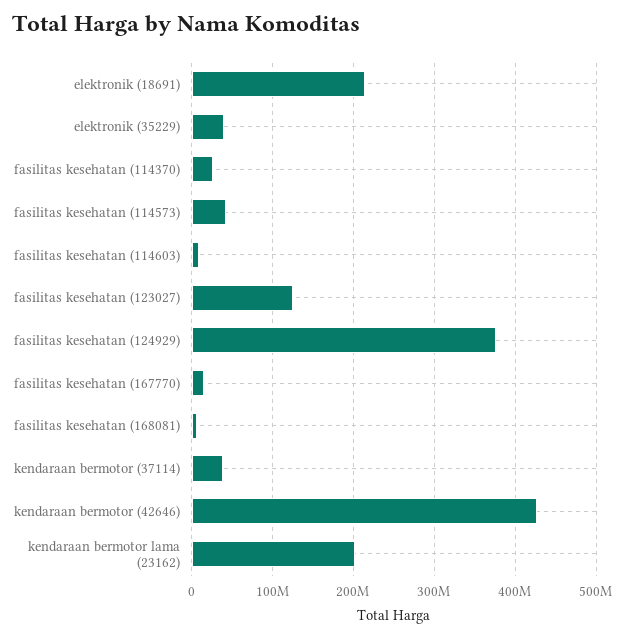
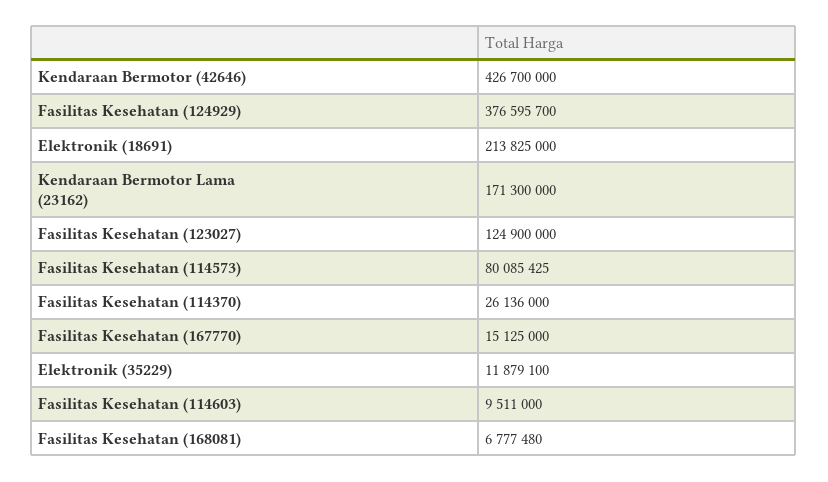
  {
    "elektronik (18691)": 213825000,
-   "elektronik (35229)": 40000000,
+   "elektronik (35229)": 11879100,
    "fasilitas kesehatan (114370)": 26136000,
-   "fasilitas kesehatan (114573)": 40000000,
+   "fasilitas kesehatan (114573)": 80085425,
    "fasilitas kesehatan (114603)": 9511000,
    "fasilitas kesehatan (123027)": 124900000,
    "fasilitas kesehatan (124929)": 376595700,
    "fasilitas kesehatan (167770)": 15125000,
    "fasilitas kesehatan (168081)": 6777480,
-   "kendaraan bermotor (37114)": 40000000,
    "kendaraan bermotor (42646)": 426700000,
-   "kendaraan bermotor lama (23162)": 200000000
+   "kendaraan bermotor lama (23162)": 171300000
  }

